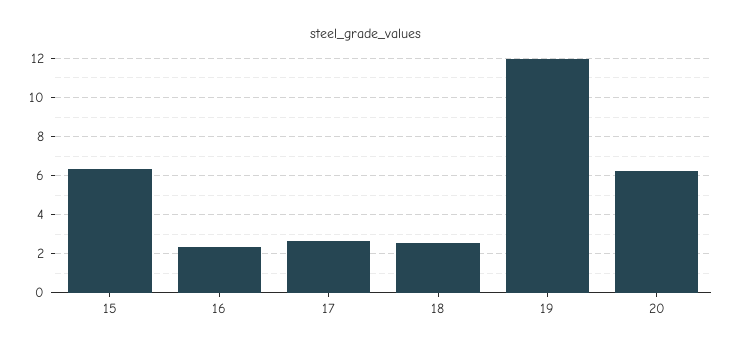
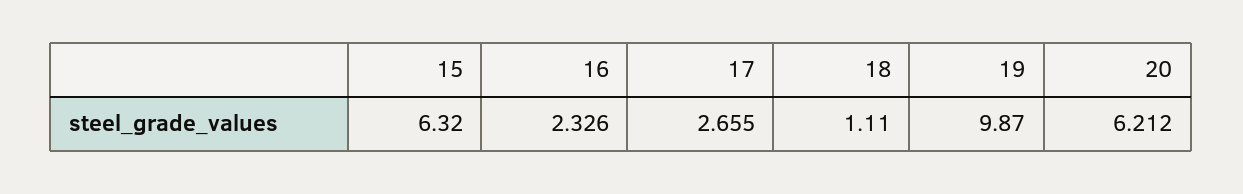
  {
    "15": 6.32,
    "16": 2.326,
    "17": 2.655,
-   "18": 2.5,
+   "18": 1.11,
-   "19": 12,
+   "19": 9.87,
    "20": 6.212
  }

